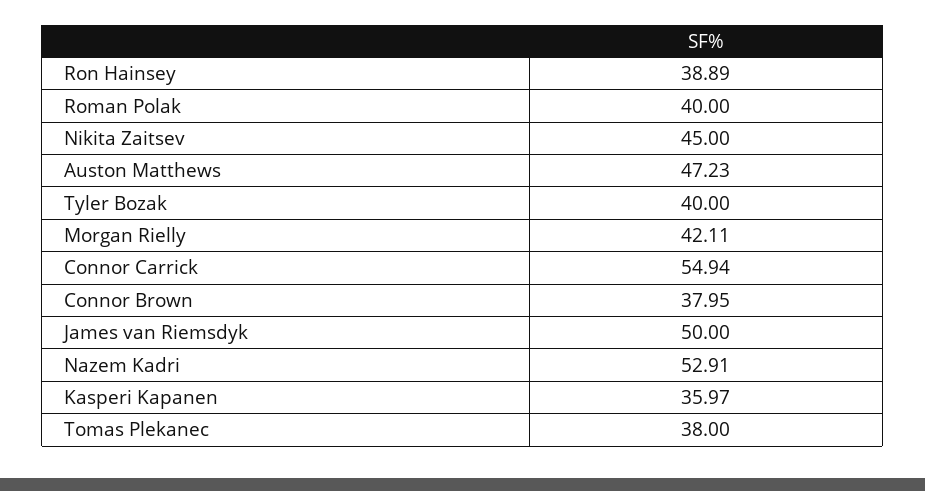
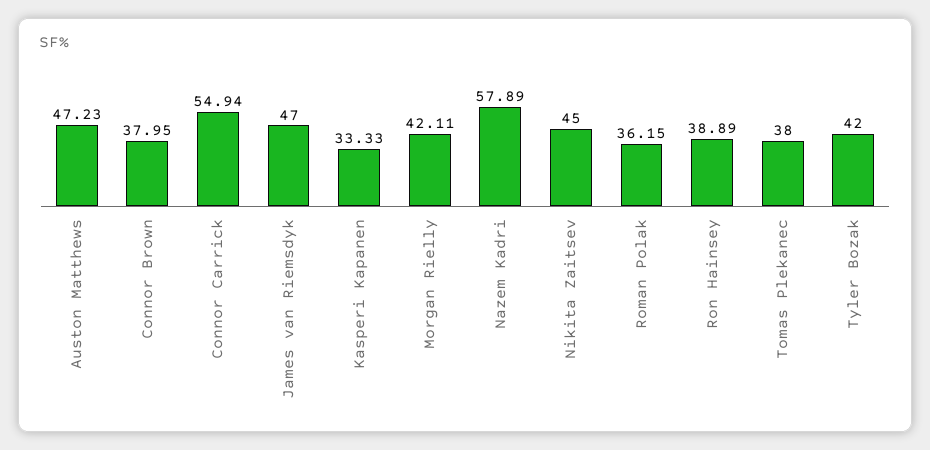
  {
    "Ron Hainsey": 38.89,
-   "Roman Polak": 40,
+   "Roman Polak": 36.15,
    "Nikita Zaitsev": 45,
    "Auston Matthews": 47.23,
-   "Tyler Bozak": 40,
+   "Tyler Bozak": 42,
    "Morgan Rielly": 42.11,
    "Connor Carrick": 54.94,
    "Connor Brown": 37.95,
-   "James van Riemsdyk": 50,
+   "James van Riemsdyk": 47,
-   "Nazem Kadri": 52.91,
+   "Nazem Kadri": 57.89,
-   "Kasperi Kapanen": 35.97,
+   "Kasperi Kapanen": 33.33,
    "Tomas Plekanec": 38
  }

